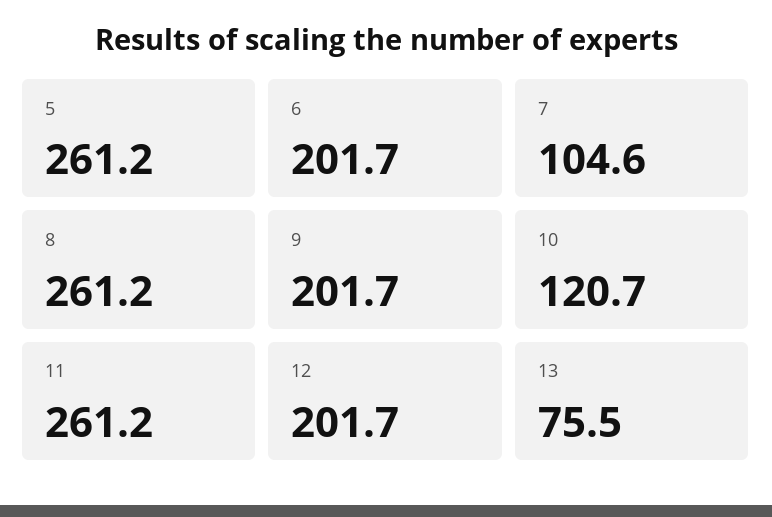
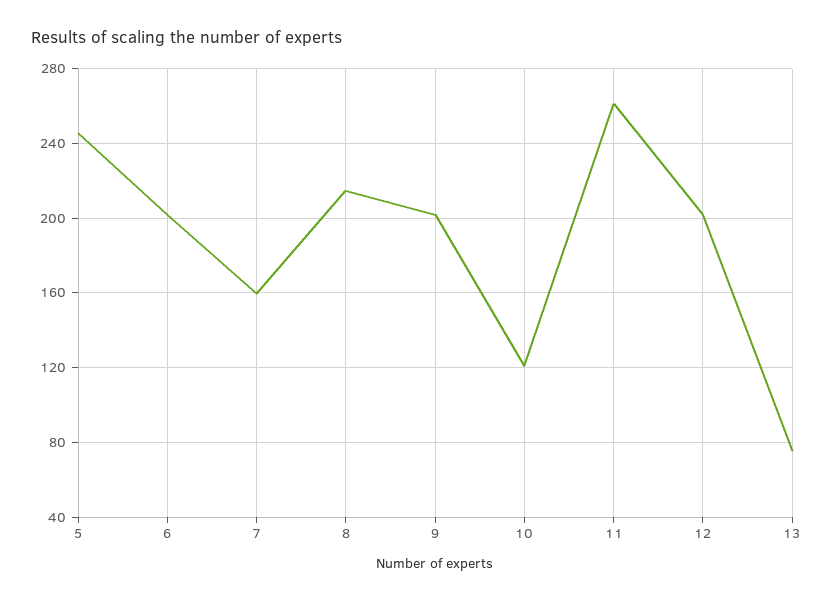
  {
-   "5": 261.2,
+   "5": 245,
    "6": 201.7,
-   "7": 104.6,
+   "7": 160,
-   "8": 261.2,
+   "8": 215,
    "9": 201.7,
    "10": 120.7,
    "11": 261.2,
    "12": 201.7,
    "13": 75.5
  }

